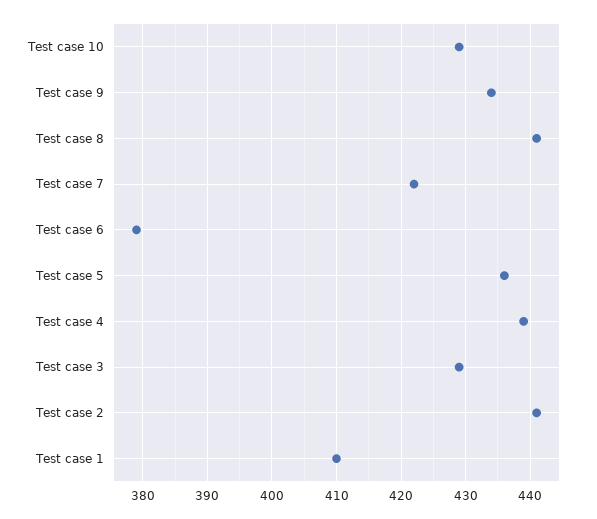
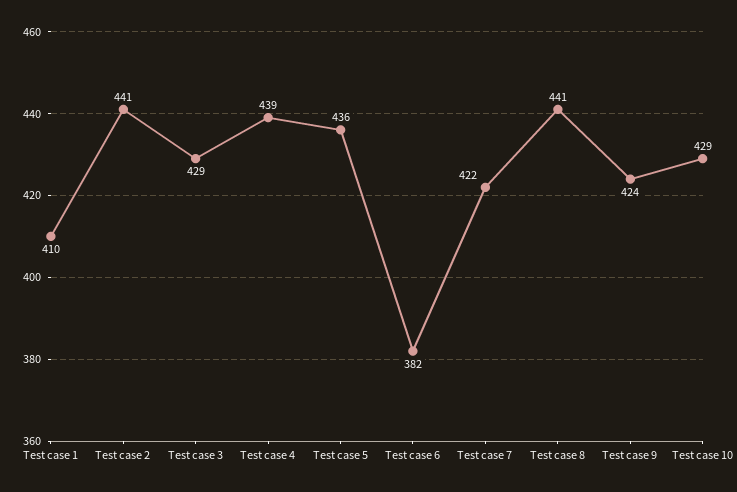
  {
    "Test case 10": 429,
-   "Test case 9": 434,
+   "Test case 9": 424,
    "Test case 8": 441,
    "Test case 7": 422,
-   "Test case 6": 379,
+   "Test case 6": 382,
    "Test case 5": 436,
    "Test case 4": 439,
    "Test case 3": 429,
    "Test case 2": 441,
    "Test case 1": 410
  }

